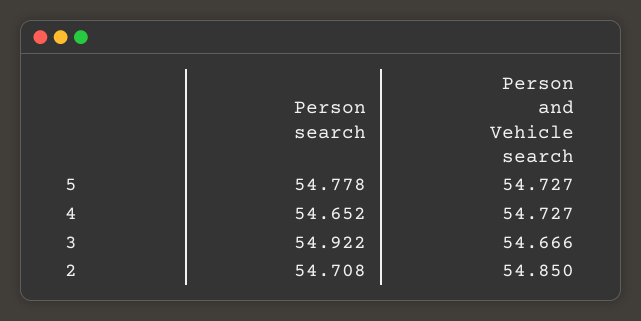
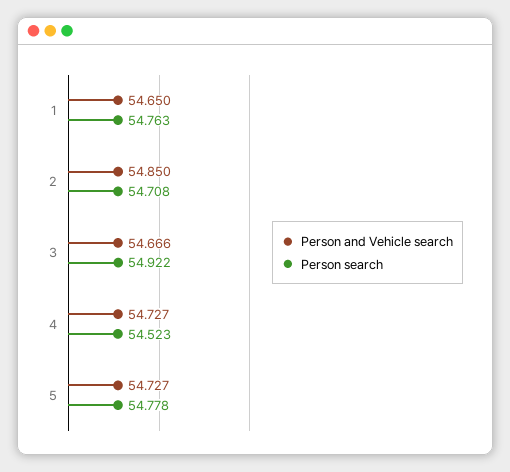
  {
    "Person search": {
      "5": 54.778,
-     "4": 54.652,
+     "4": 54.523,
      "3": 54.922,
-     "2": 54.708
+     "2": 54.708,
+     "1": 54.763
    },
    "Person and Vehicle search": {
      "5": 54.727,
      "4": 54.727,
      "3": 54.666,
-     "2": 54.85
+     "2": 54.85,
+     "1": 54.65
    }
  }

